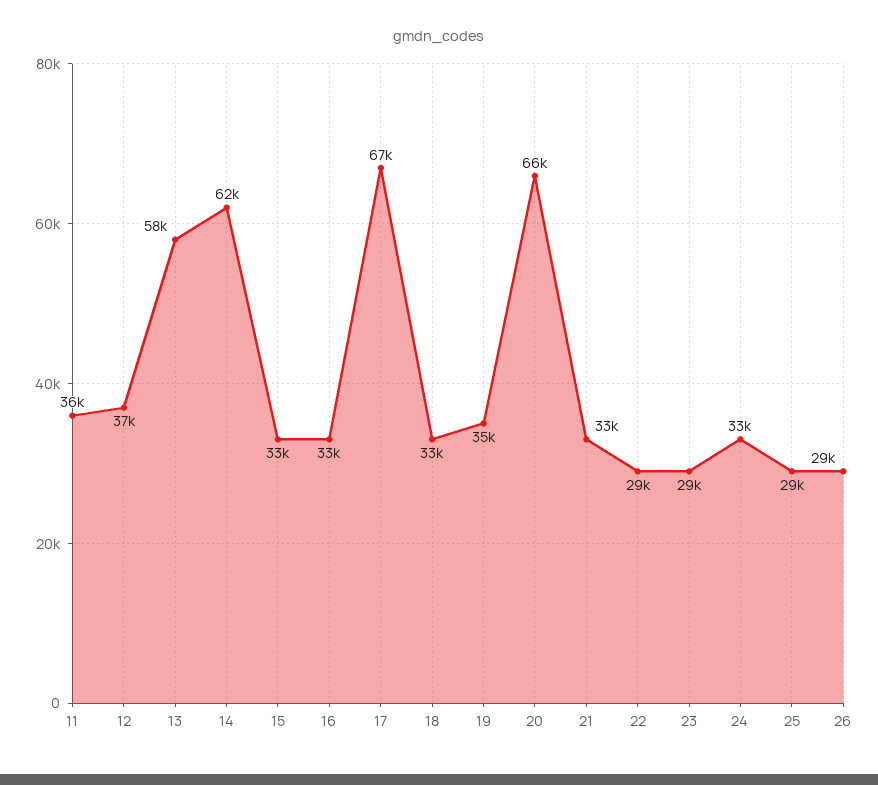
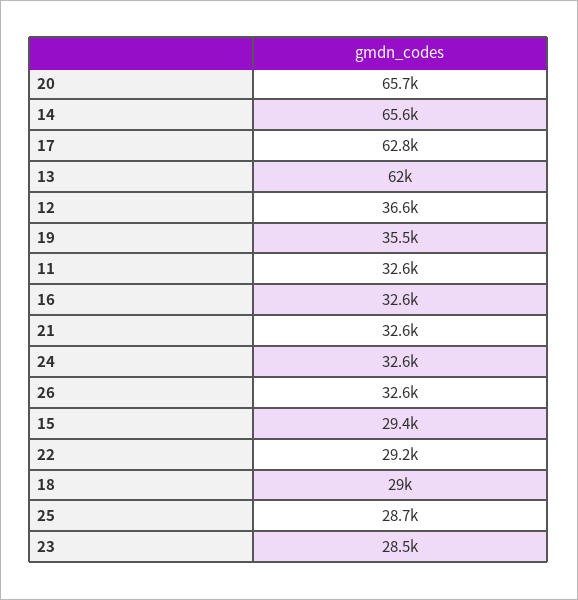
  {
-   "11": 36000,
+   "11": 32600,
    "12": 36600,
-   "13": 58000,
+   "13": 62000,
-   "14": 62000,
+   "14": 65600,
-   "15": 33000,
+   "15": 29400,
    "16": 32600,
-   "17": 67000,
+   "17": 62800,
-   "18": 33000,
+   "18": 29000,
    "19": 35500,
    "20": 65700,
    "21": 32600,
    "22": 29200,
    "23": 28500,
    "24": 32600,
    "25": 28700,
-   "26": 29000
+   "26": 32600
  }

